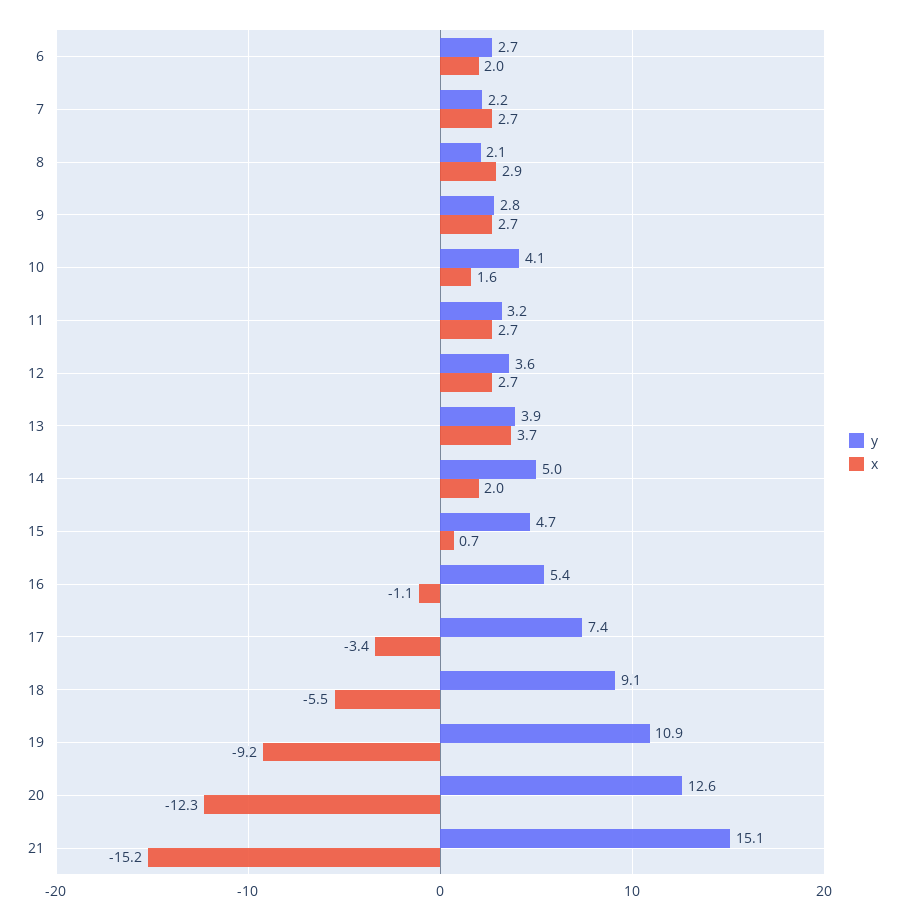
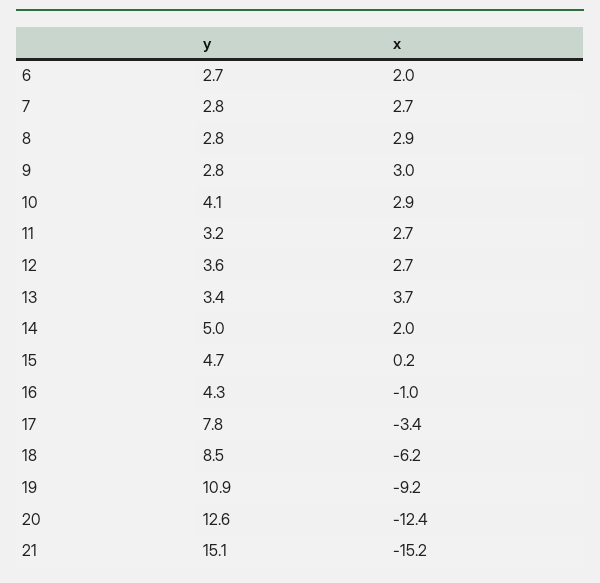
  {
    "y": {
      "6": 2.7,
-     "7": 2.2,
+     "7": 2.8,
-     "8": 2.1,
+     "8": 2.8,
      "9": 2.8,
      "10": 4.1,
      "11": 3.2,
      "12": 3.6,
-     "13": 3.9,
+     "13": 3.4,
      "14": 5,
      "15": 4.7,
-     "16": 5.4,
+     "16": 4.3,
-     "17": 7.4,
+     "17": 7.8,
-     "18": 9.1,
+     "18": 8.5,
      "19": 10.9,
      "20": 12.6,
      "21": 15.1
    },
    "x": {
      "6": 2,
      "7": 2.7,
      "8": 2.9,
-     "9": 2.7,
+     "9": 3,
-     "10": 1.6,
+     "10": 2.9,
      "11": 2.7,
      "12": 2.7,
      "13": 3.7,
      "14": 2,
-     "15": 0.7,
+     "15": 0.2,
-     "16": -1.1,
+     "16": -1,
      "17": -3.4,
-     "18": -5.5,
+     "18": -6.2,
      "19": -9.2,
-     "20": -12.3,
+     "20": -12.4,
      "21": -15.2
    }
  }

